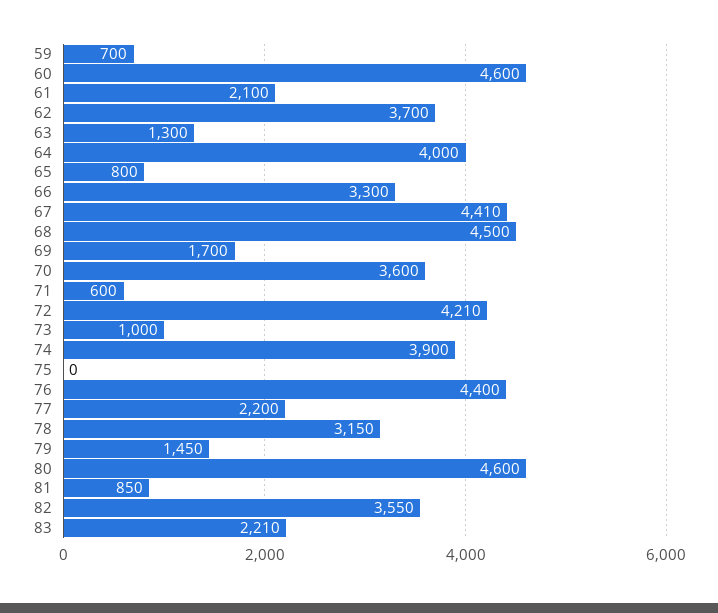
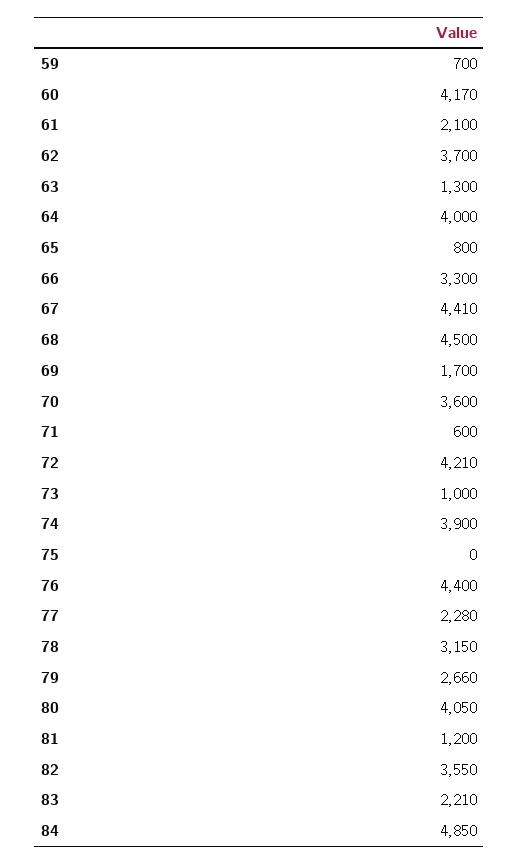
  {
    "59": 700,
-   "60": 4600,
+   "60": 4170,
    "61": 2100,
    "62": 3700,
    "63": 1300,
    "64": 4000,
    "65": 800,
    "66": 3300,
    "67": 4410,
    "68": 4500,
    "69": 1700,
    "70": 3600,
    "71": 600,
    "72": 4210,
    "73": 1000,
    "74": 3900,
    "75": 0,
    "76": 4400,
-   "77": 2200,
+   "77": 2280,
    "78": 3150,
-   "79": 1450,
+   "79": 2660,
-   "80": 4600,
+   "80": 4050,
-   "81": 850,
+   "81": 1200,
    "82": 3550,
-   "83": 2210
+   "83": 2210,
+   "84": 4850
  }

